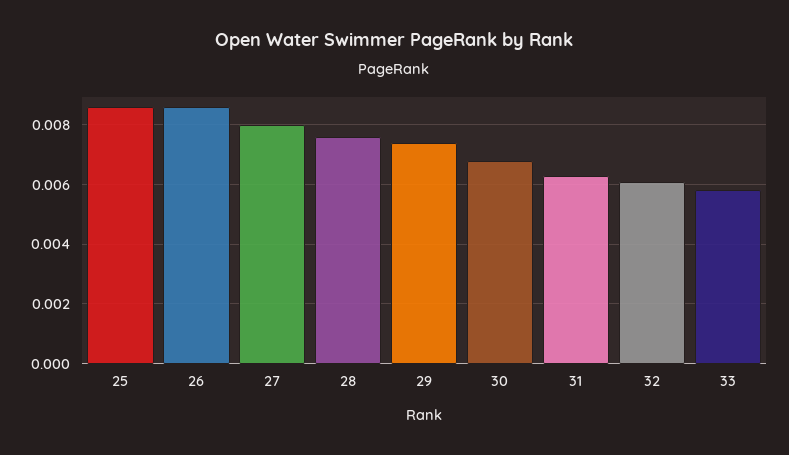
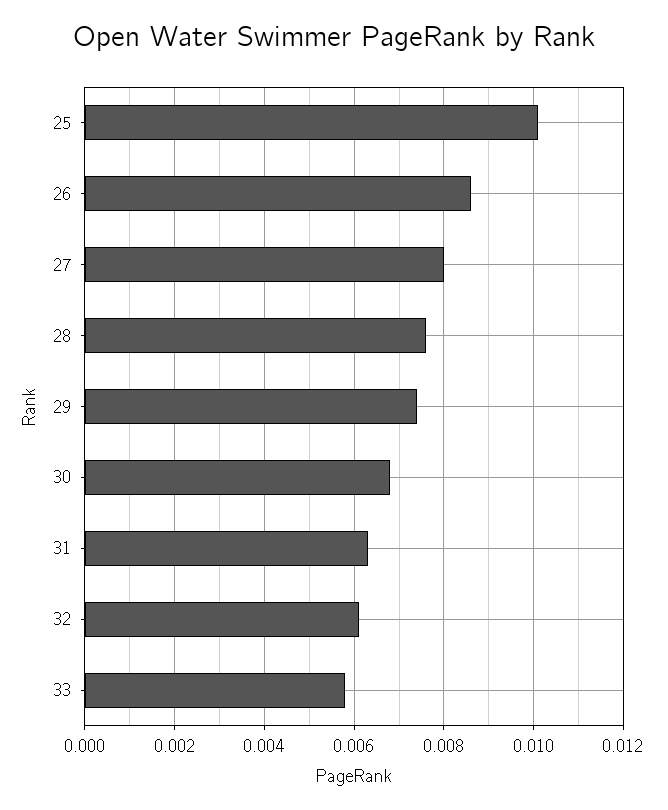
  {
-   "25": 0.0085,
+   "25": 0.01,
    "26": 0.0085,
    "27": 0.008,
    "28": 0.0075,
    "29": 0.0075,
    "30": 0.007,
    "31": 0.0065,
    "32": 0.006,
    "33": 0.006
  }

